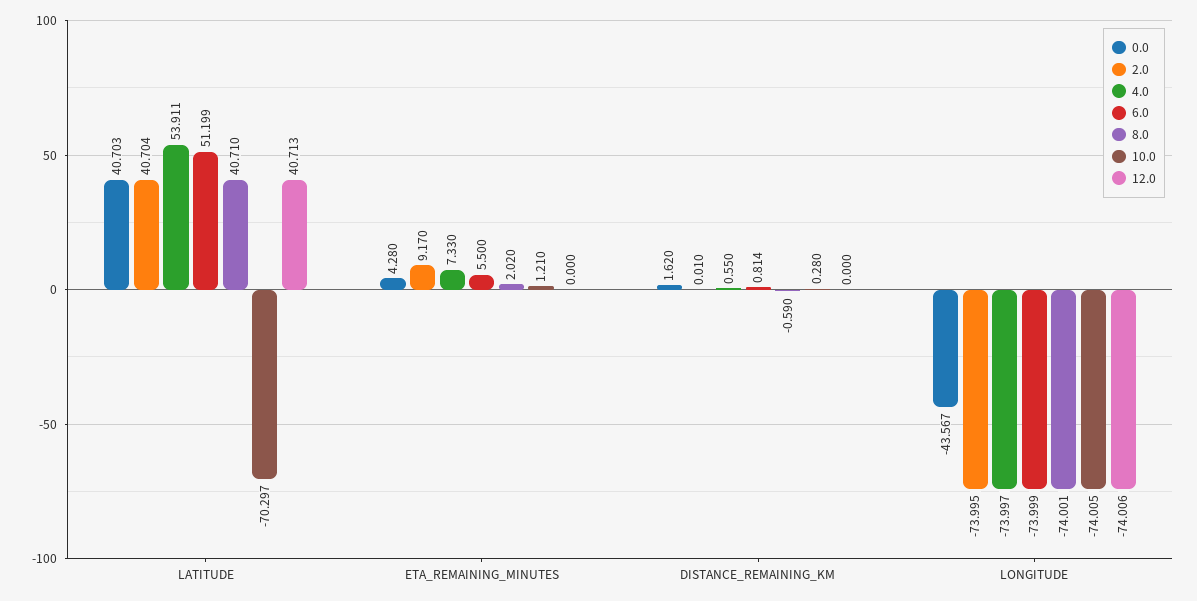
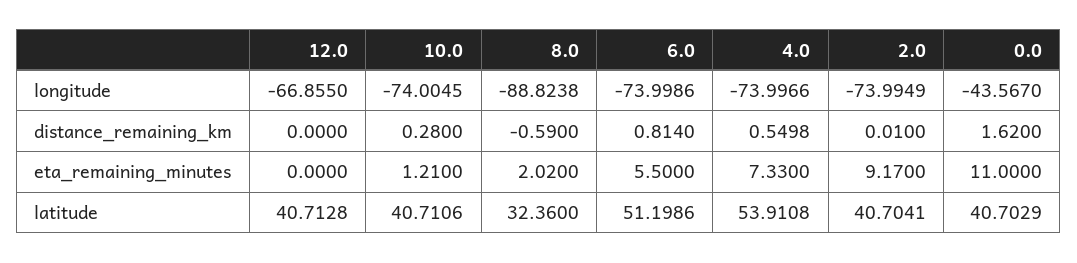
  {
    "0.0": {
      "LATITUDE": 40.7029,
-     "ETA_REMAINING_MINUTES": 4.28,
+     "ETA_REMAINING_MINUTES": 11,
      "DISTANCE_REMAINING_KM": 1.62,
      "LONGITUDE": -43.567
    },
    "2.0": {
      "LATITUDE": 40.7041,
      "ETA_REMAINING_MINUTES": 9.17,
      "DISTANCE_REMAINING_KM": 0.01,
      "LONGITUDE": -73.9949
    },
    "4.0": {
      "LATITUDE": 53.9108,
      "ETA_REMAINING_MINUTES": 7.33,
      "DISTANCE_REMAINING_KM": 0.5498,
      "LONGITUDE": -73.9966
    },
    "6.0": {
      "LATITUDE": 51.1986,
      "ETA_REMAINING_MINUTES": 5.5,
      "DISTANCE_REMAINING_KM": 0.814,
      "LONGITUDE": -73.9986
    },
    "8.0": {
-     "LATITUDE": 40.71,
+     "LATITUDE": 32.36,
      "ETA_REMAINING_MINUTES": 2.02,
      "DISTANCE_REMAINING_KM": -0.59,
-     "LONGITUDE": -74.001
+     "LONGITUDE": -88.8238
    },
    "10.0": {
-     "LATITUDE": -70.297,
+     "LATITUDE": 40.7106,
      "ETA_REMAINING_MINUTES": 1.21,
      "DISTANCE_REMAINING_KM": 0.28,
      "LONGITUDE": -74.0045
    },
    "12.0": {
      "LATITUDE": 40.7128,
      "ETA_REMAINING_MINUTES": 0,
      "DISTANCE_REMAINING_KM": 0,
-     "LONGITUDE": -74.006
+     "LONGITUDE": -66.855
    }
  }

